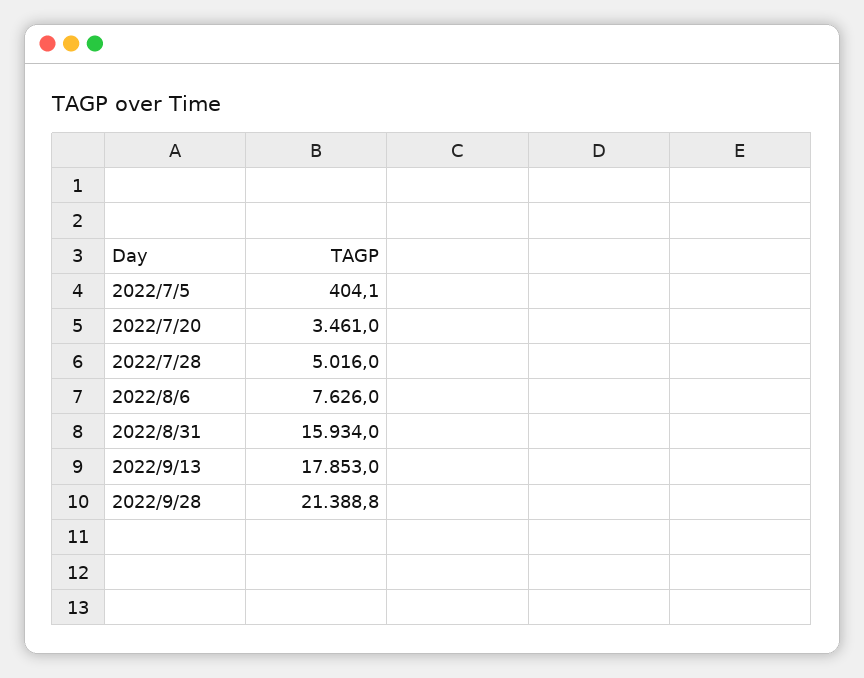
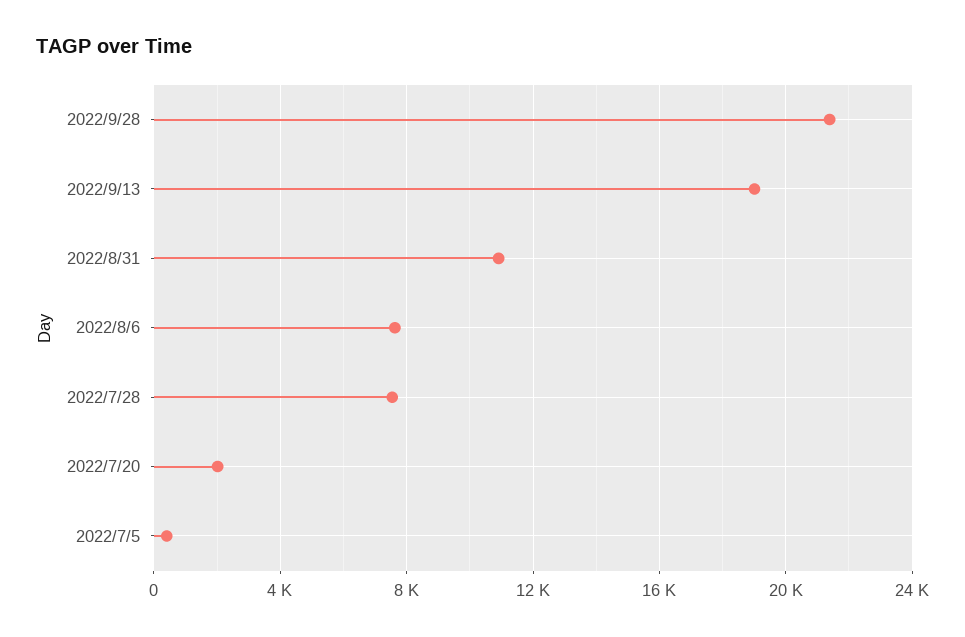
  {
    "2022/7/5": 404.1,
-   "2022/7/20": 3461,
+   "2022/7/20": 2000,
-   "2022/7/28": 5016,
+   "2022/7/28": 7500,
    "2022/8/6": 7626,
-   "2022/8/31": 15934,
+   "2022/8/31": 11000,
-   "2022/9/13": 17853,
+   "2022/9/13": 19000,
    "2022/9/28": 21388.8
  }

